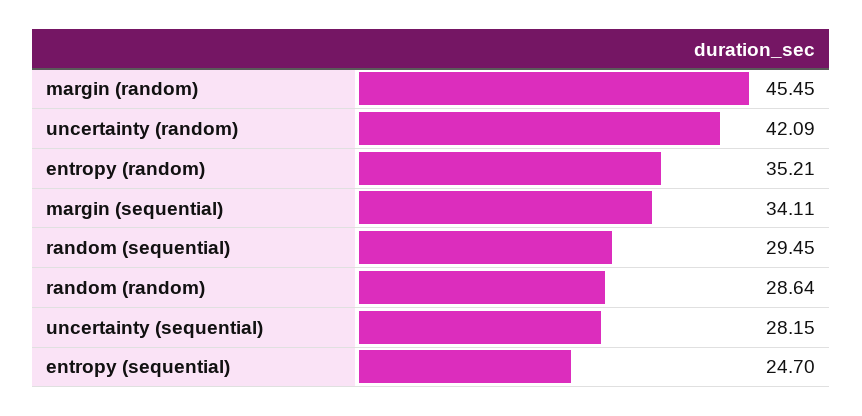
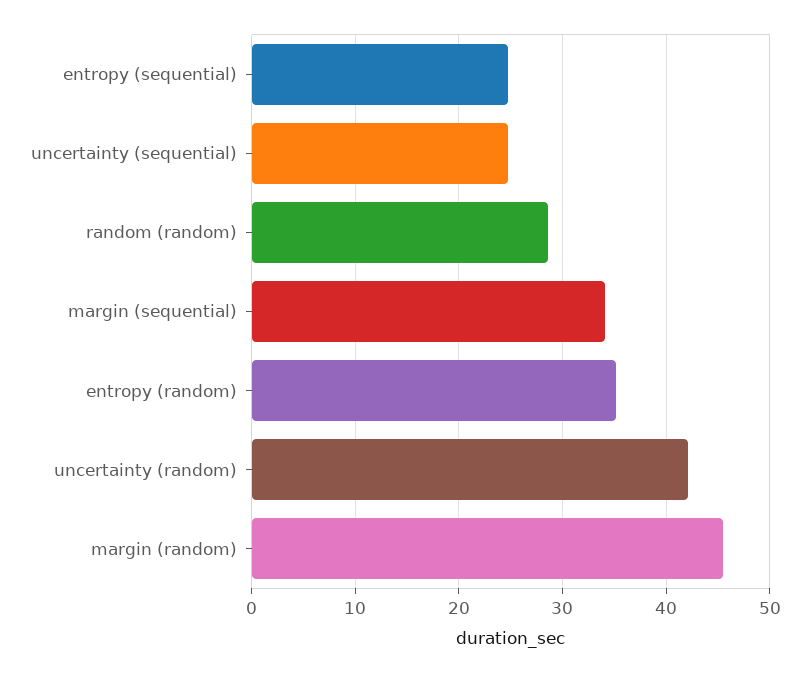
  {
    "margin (random)": 45.45,
    "uncertainty (random)": 42.09,
    "entropy (random)": 35.21,
    "margin (sequential)": 34.11,
-   "random (sequential)": 29.45,
    "random (random)": 28.64,
-   "uncertainty (sequential)": 28.15,
+   "uncertainty (sequential)": 25,
    "entropy (sequential)": 24.7
  }

